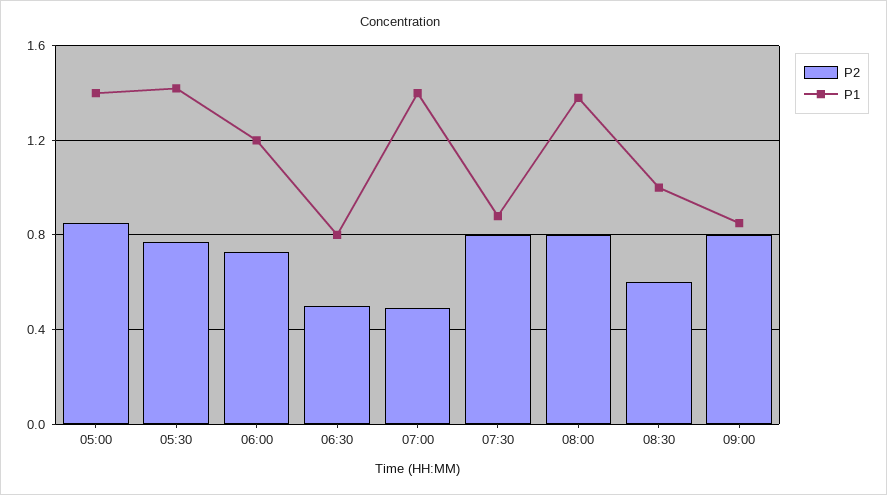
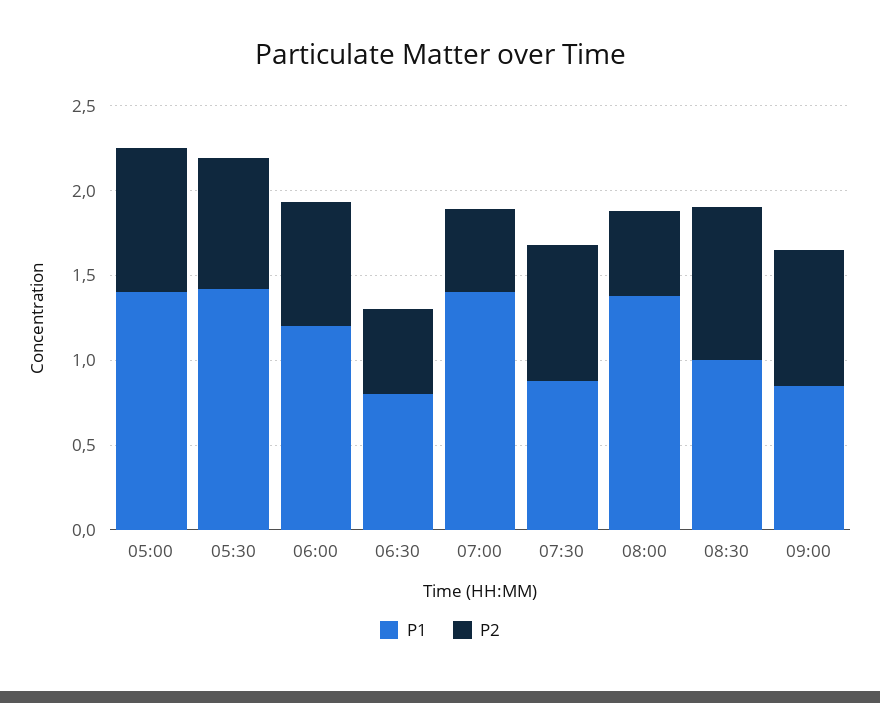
  {
    "P2": {
      "05:00": 0.85,
      "05:30": 0.75,
      "06:00": 0.75,
      "06:30": 0.5,
      "07:00": 0.5,
      "07:30": 0.8,
-     "08:00": 0.8,
+     "08:00": 0.5,
-     "08:30": 0.6,
+     "08:30": 0.9,
      "09:00": 0.8
    },
    "P1": {
      "05:00": 1.4,
      "05:30": 1.4,
      "06:00": 1.2,
      "06:30": 0.8,
      "07:00": 1.4,
      "07:30": 0.9,
      "08:00": 1.4,
      "08:30": 1,
      "09:00": 0.85
    }
  }

